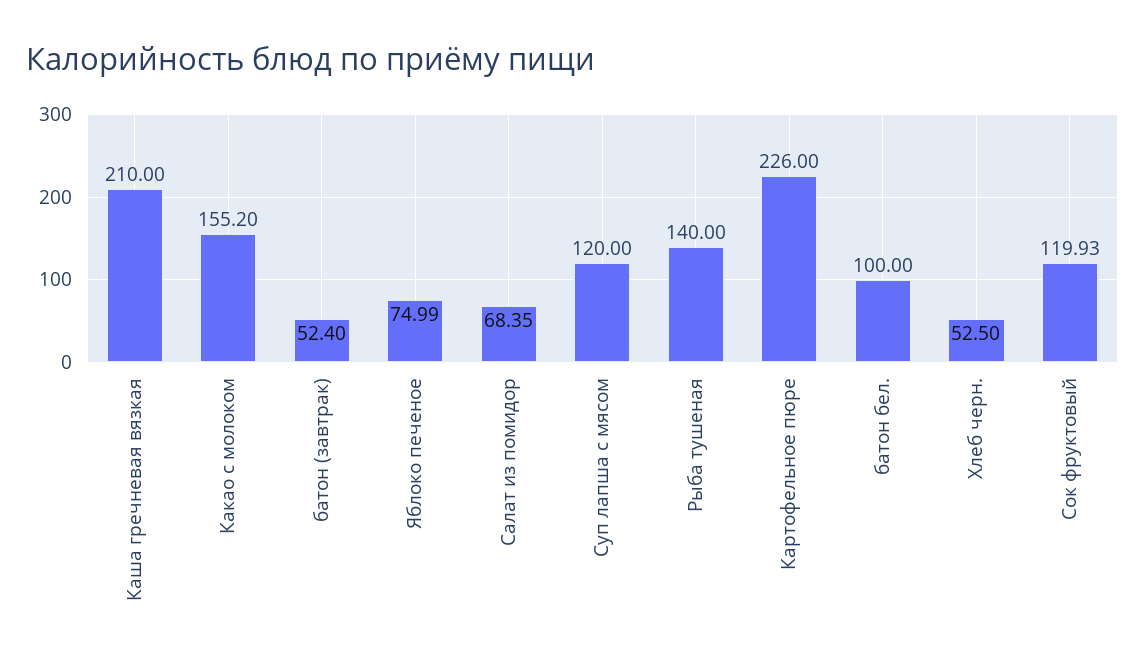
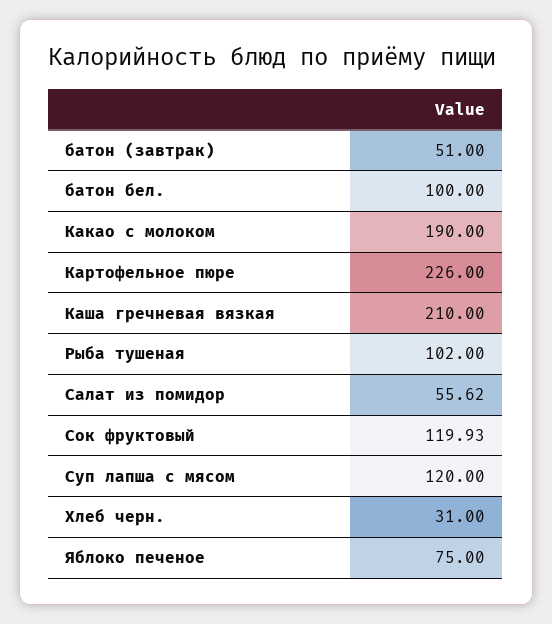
  {
    "Каша гречневая вязкая": 210,
-   "Какао с молоком": 155.2,
+   "Какао с молоком": 190,
-   "батон (завтрак)": 52.4,
+   "батон (завтрак)": 51,
-   "Яблоко печеное": 74.99,
+   "Яблоко печеное": 75,
-   "Салат из помидор": 68.35,
+   "Салат из помидор": 55.62,
    "Суп лапша с мясом": 120,
-   "Рыба тушеная": 140,
+   "Рыба тушеная": 102,
    "Картофельное пюре": 226,
    "батон бел.": 100,
-   "Хлеб черн.": 52.5,
+   "Хлеб черн.": 31,
    "Сок фруктовый": 119.93
  }

